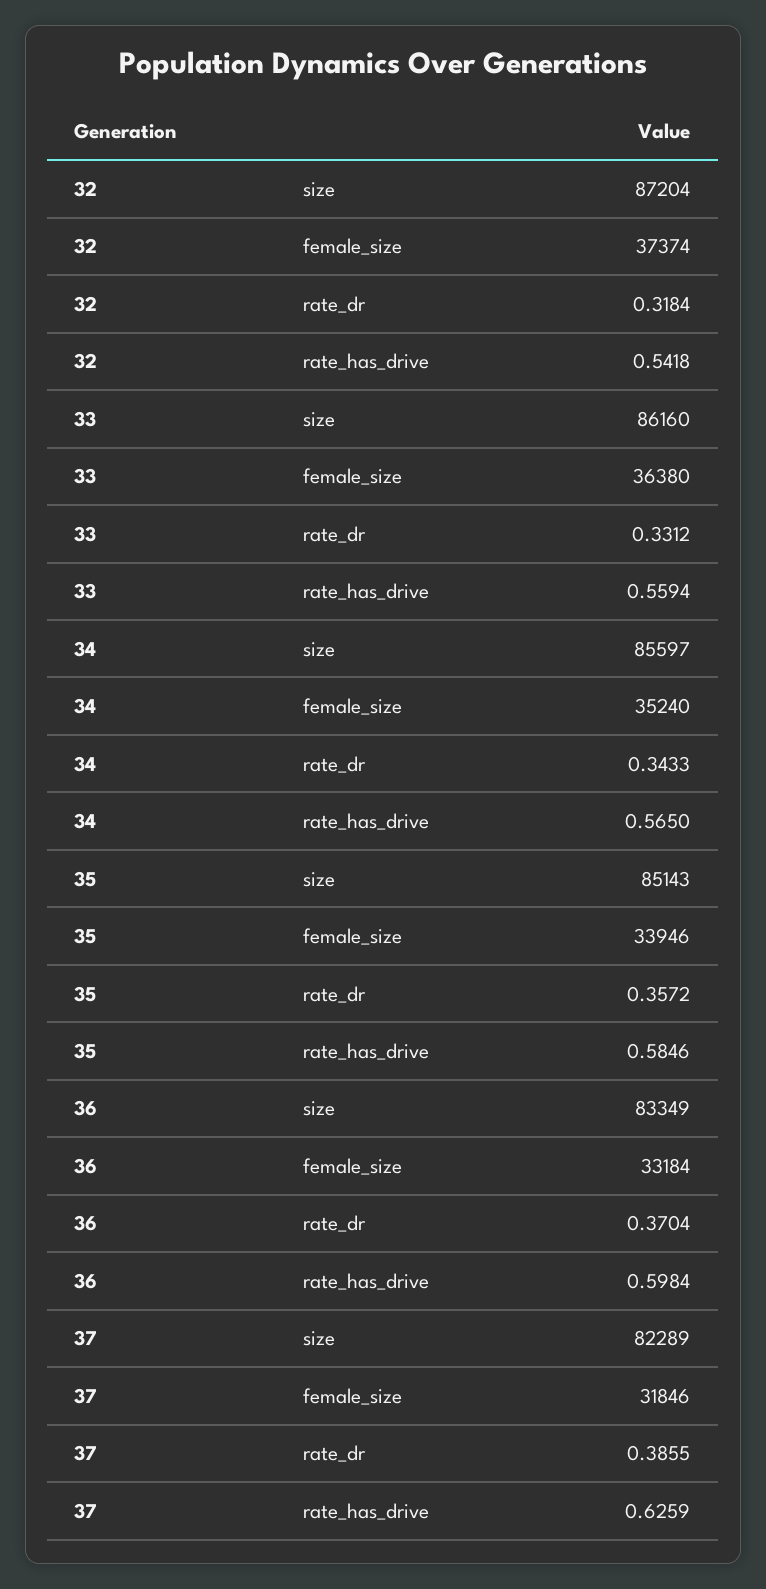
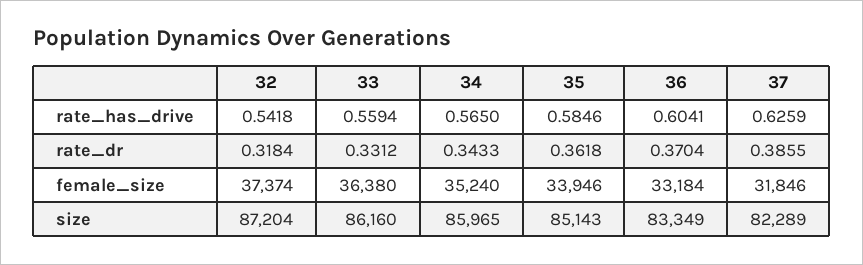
  {
    "32": {
      "size": 87204,
      "female_size": 37374,
      "rate_dr": 0.3184,
      "rate_has_drive": 0.5418
    },
    "33": {
      "size": 86160,
      "female_size": 36380,
      "rate_dr": 0.3312,
      "rate_has_drive": 0.5594
    },
    "34": {
-     "size": 85597,
+     "size": 85965,
      "female_size": 35240,
      "rate_dr": 0.3433,
      "rate_has_drive": 0.565
    },
    "35": {
      "size": 85143,
      "female_size": 33946,
-     "rate_dr": 0.3572,
+     "rate_dr": 0.3618,
      "rate_has_drive": 0.5846
    },
    "36": {
      "size": 83349,
      "female_size": 33184,
      "rate_dr": 0.3704,
-     "rate_has_drive": 0.5984
+     "rate_has_drive": 0.6041
    },
    "37": {
      "size": 82289,
      "female_size": 31846,
      "rate_dr": 0.3855,
      "rate_has_drive": 0.6259
    }
  }

